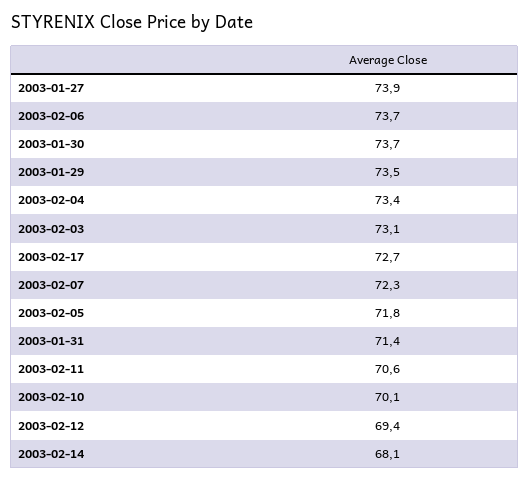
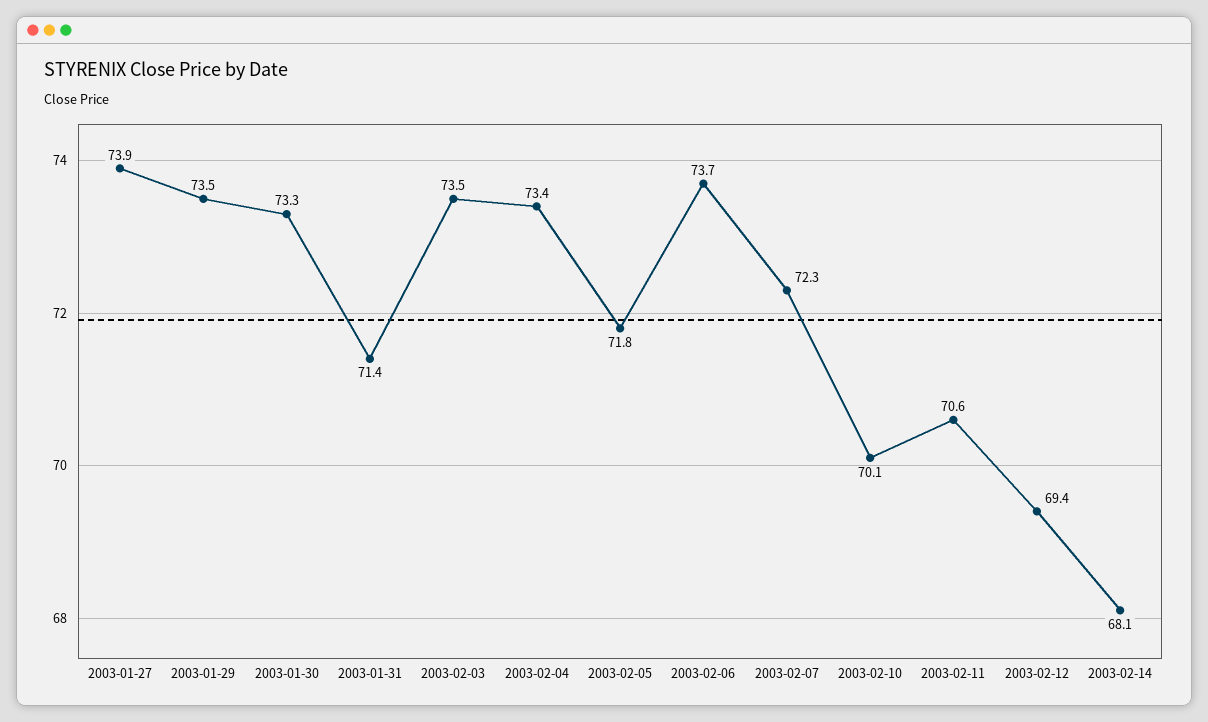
  {
    "2003-01-27": 73.9,
    "2003-02-06": 73.7,
-   "2003-01-30": 73.7,
+   "2003-01-30": 73.3,
    "2003-01-29": 73.5,
    "2003-02-04": 73.4,
-   "2003-02-03": 73.1,
+   "2003-02-03": 73.5,
-   "2003-02-17": 72.7,
    "2003-02-07": 72.3,
    "2003-02-05": 71.8,
    "2003-01-31": 71.4,
    "2003-02-11": 70.6,
    "2003-02-10": 70.1,
    "2003-02-12": 69.4,
    "2003-02-14": 68.1
  }

